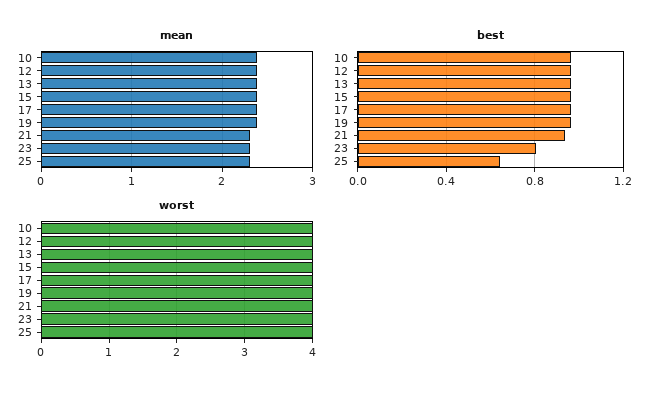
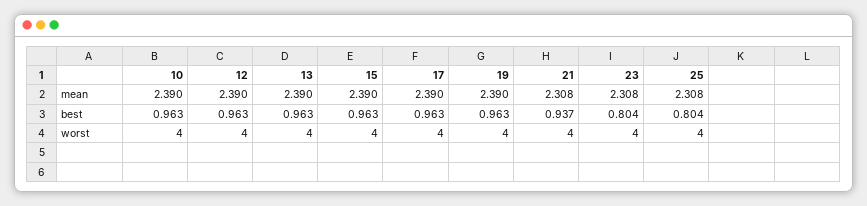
  {
    "mean": {
      "10": 2.39,
      "12": 2.39,
      "13": 2.39,
      "15": 2.39,
      "17": 2.39,
      "19": 2.39,
      "21": 2.308,
      "23": 2.308,
      "25": 2.308
    },
    "best": {
      "10": 0.963,
      "12": 0.963,
      "13": 0.963,
      "15": 0.963,
      "17": 0.963,
      "19": 0.963,
      "21": 0.937,
      "23": 0.804,
-     "25": 0.65
+     "25": 0.804
    },
    "worst": {
      "10": 4,
      "12": 4,
      "13": 4,
      "15": 4,
      "17": 4,
      "19": 4,
      "21": 4,
      "23": 4,
      "25": 4
    }
  }

